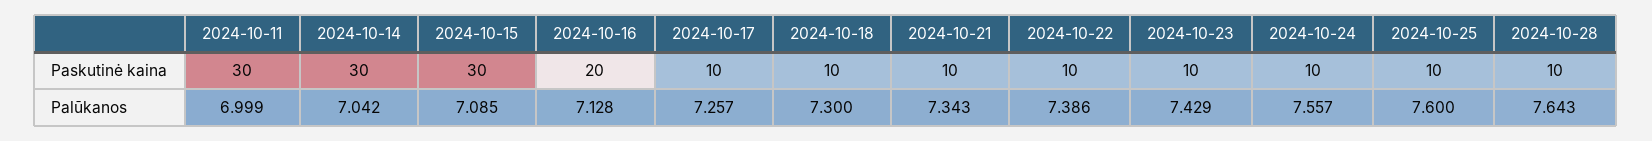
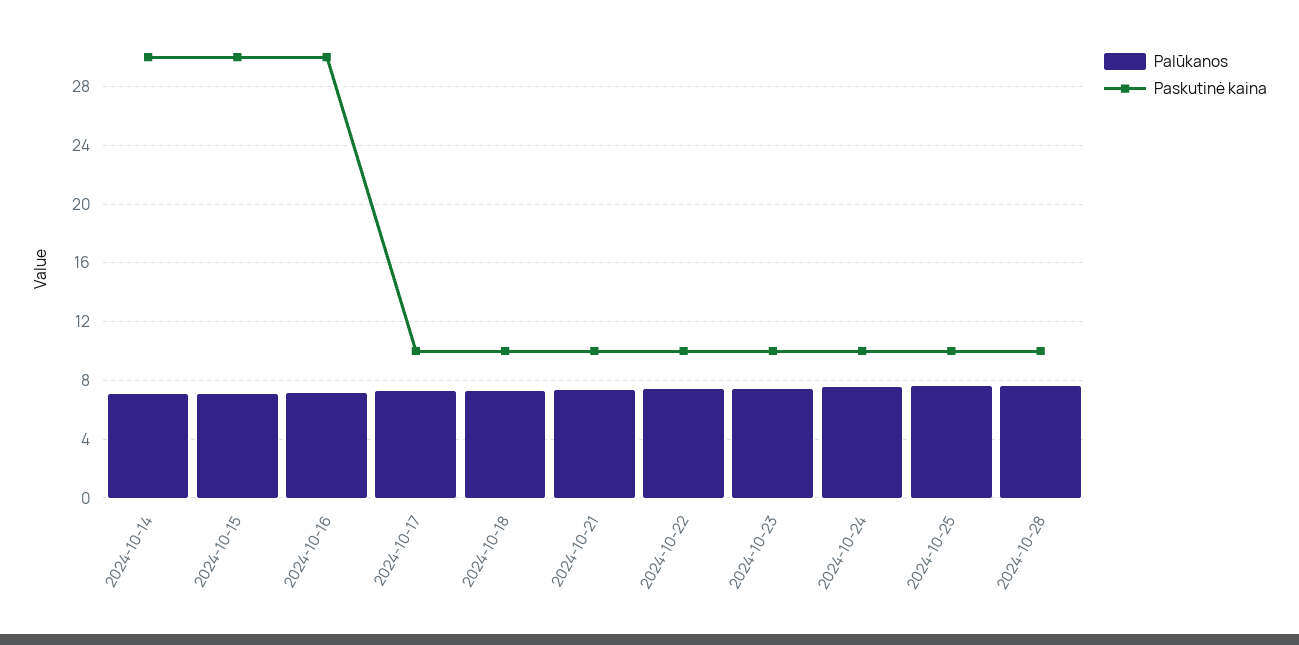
  {
    "Paskutinė kaina": {
-     "2024-10-11": 30,
      "2024-10-14": 30,
      "2024-10-15": 30,
-     "2024-10-16": 20,
+     "2024-10-16": 30,
      "2024-10-17": 10,
      "2024-10-18": 10,
      "2024-10-21": 10,
      "2024-10-22": 10,
      "2024-10-23": 10,
      "2024-10-24": 10,
      "2024-10-25": 10,
      "2024-10-28": 10
    },
    "Palūkanos": {
-     "2024-10-11": 6.999,
      "2024-10-14": 7.042,
      "2024-10-15": 7.085,
      "2024-10-16": 7.128,
      "2024-10-17": 7.257,
      "2024-10-18": 7.3,
      "2024-10-21": 7.343,
      "2024-10-22": 7.386,
      "2024-10-23": 7.429,
      "2024-10-24": 7.557,
      "2024-10-25": 7.6,
      "2024-10-28": 7.643
    }
  }

